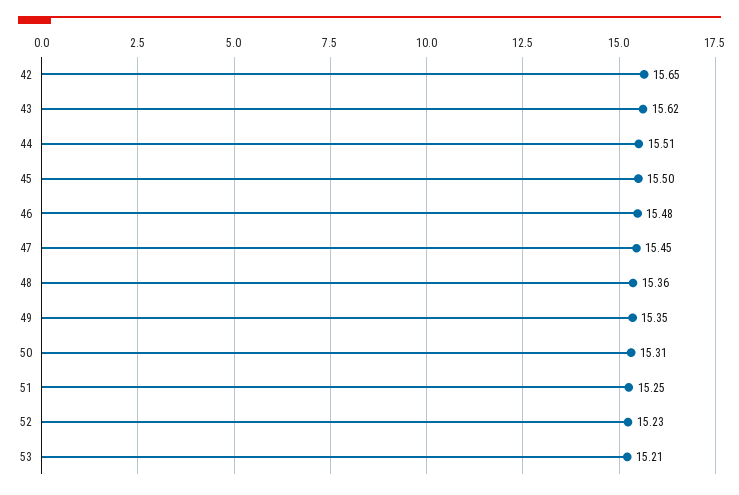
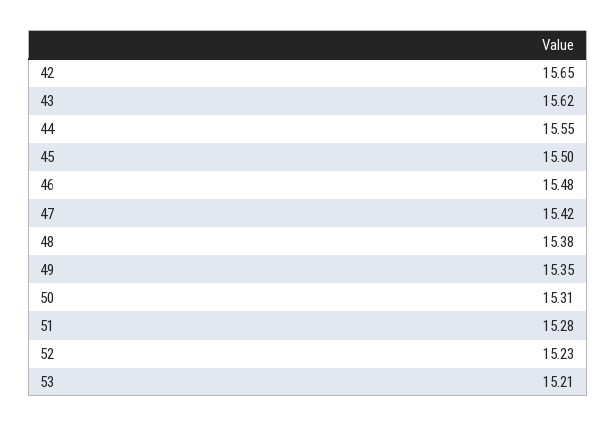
  {
    "42": 15.65,
    "43": 15.62,
-   "44": 15.51,
+   "44": 15.55,
    "45": 15.5,
    "46": 15.48,
-   "47": 15.45,
+   "47": 15.42,
-   "48": 15.36,
+   "48": 15.38,
    "49": 15.35,
    "50": 15.31,
-   "51": 15.25,
+   "51": 15.28,
    "52": 15.23,
    "53": 15.21
  }

